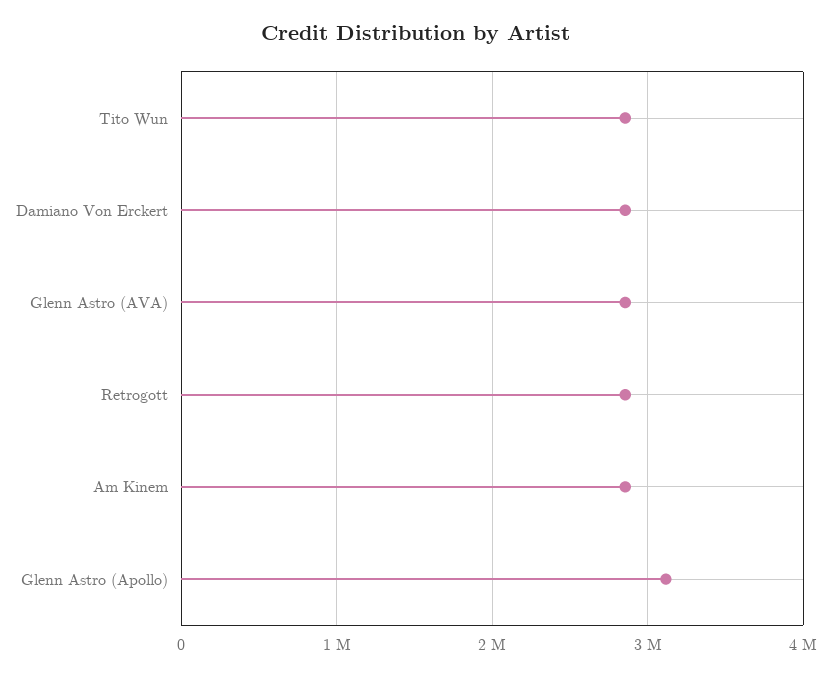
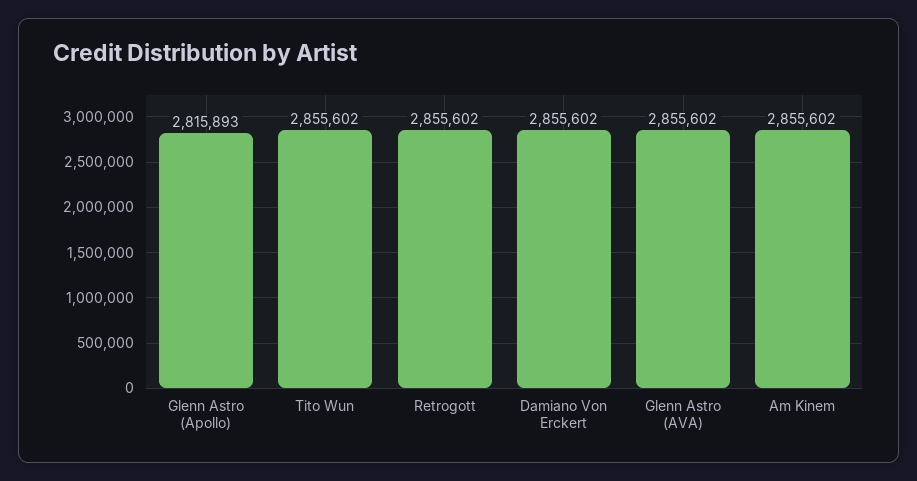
  {
    "Tito Wun": 2855602,
    "Damiano Von Erckert": 2855602,
    "Glenn Astro (AVA)": 2855602,
    "Retrogott": 2855602,
    "Am Kinem": 2855602,
-   "Glenn Astro (Apollo)": 3100000
+   "Glenn Astro (Apollo)": 2815893
  }

